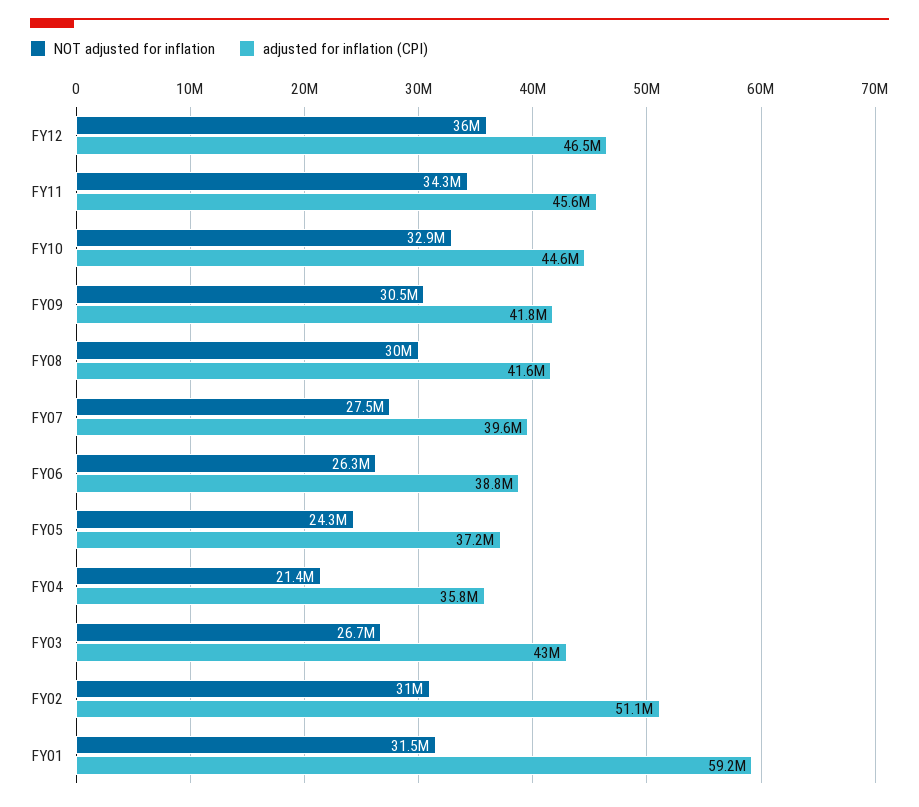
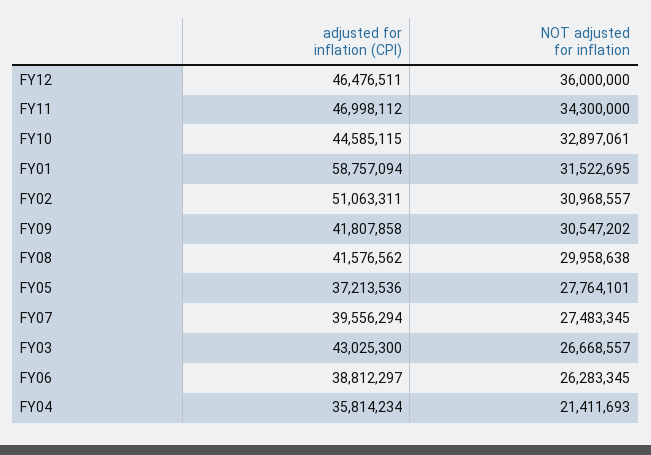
  {
    "NOT adjusted for inflation": {
      "FY12": 36000000,
      "FY11": 34300000,
      "FY10": 32897061,
      "FY09": 30547202,
      "FY08": 29958638,
      "FY07": 27483345,
      "FY06": 26283345,
-     "FY05": 24300000,
+     "FY05": 27764101,
      "FY04": 21411693,
      "FY03": 26668557,
      "FY02": 30968557,
      "FY01": 31522695
    },
    "adjusted for inflation (CPI)": {
      "FY12": 46476511,
-     "FY11": 45600000,
+     "FY11": 46998112,
      "FY10": 44585115,
      "FY09": 41807858,
      "FY08": 41576562,
      "FY07": 39556294,
      "FY06": 38812297,
      "FY05": 37213536,
      "FY04": 35814234,
      "FY03": 43025300,
      "FY02": 51063311,
-     "FY01": 59200000
+     "FY01": 58757094
    }
  }

